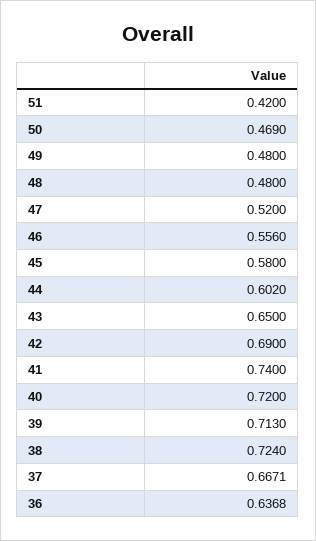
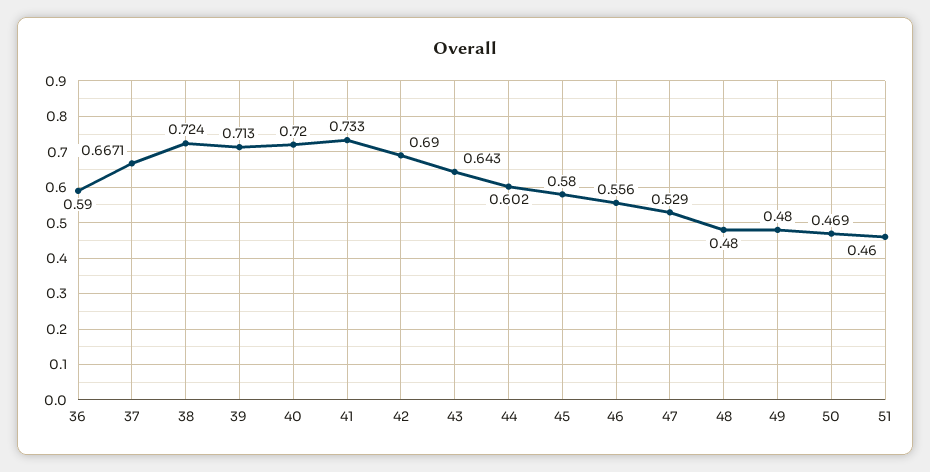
  {
-   "51": 0.42,
+   "51": 0.46,
    "50": 0.469,
    "49": 0.48,
    "48": 0.48,
-   "47": 0.52,
+   "47": 0.529,
    "46": 0.556,
    "45": 0.58,
    "44": 0.602,
-   "43": 0.65,
+   "43": 0.643,
    "42": 0.69,
-   "41": 0.74,
+   "41": 0.733,
    "40": 0.72,
    "39": 0.713,
    "38": 0.724,
    "37": 0.6671,
-   "36": 0.6368
+   "36": 0.59
  }

